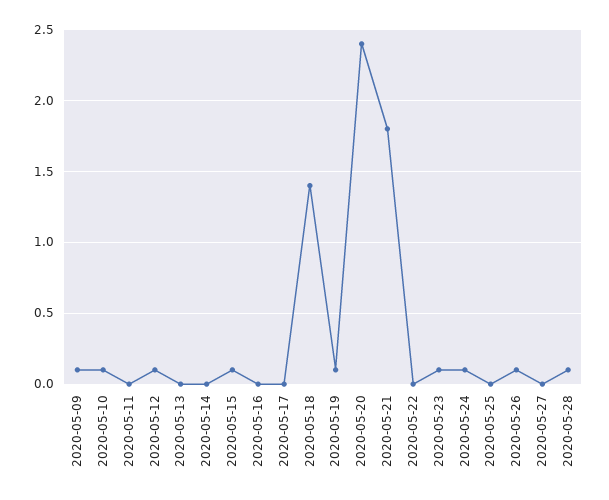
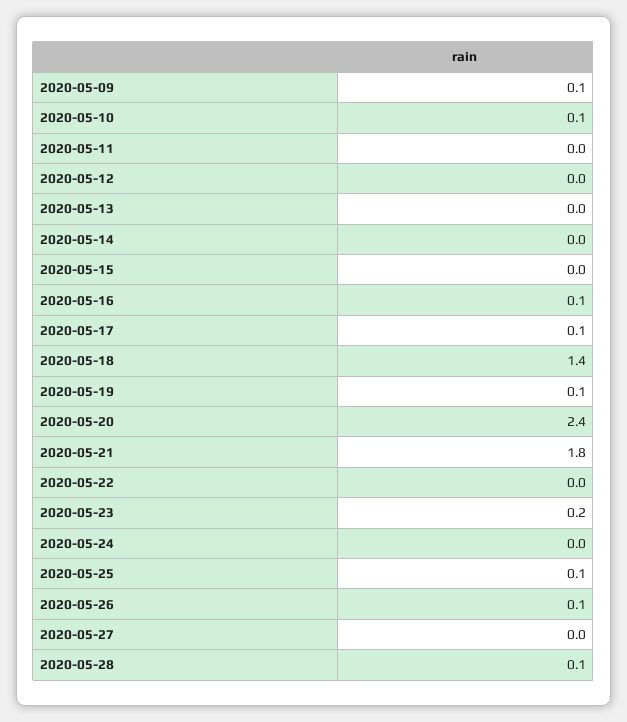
  {
    "2020-05-09": 0.1,
    "2020-05-10": 0.1,
    "2020-05-11": 0,
-   "2020-05-12": 0.1,
+   "2020-05-12": 0,
    "2020-05-13": 0,
    "2020-05-14": 0,
-   "2020-05-15": 0.1,
+   "2020-05-15": 0,
-   "2020-05-16": 0,
+   "2020-05-16": 0.1,
-   "2020-05-17": 0,
+   "2020-05-17": 0.1,
    "2020-05-18": 1.4,
    "2020-05-19": 0.1,
    "2020-05-20": 2.4,
    "2020-05-21": 1.8,
    "2020-05-22": 0,
-   "2020-05-23": 0.1,
+   "2020-05-23": 0.2,
-   "2020-05-24": 0.1,
+   "2020-05-24": 0,
-   "2020-05-25": 0,
+   "2020-05-25": 0.1,
    "2020-05-26": 0.1,
    "2020-05-27": 0,
    "2020-05-28": 0.1
  }

